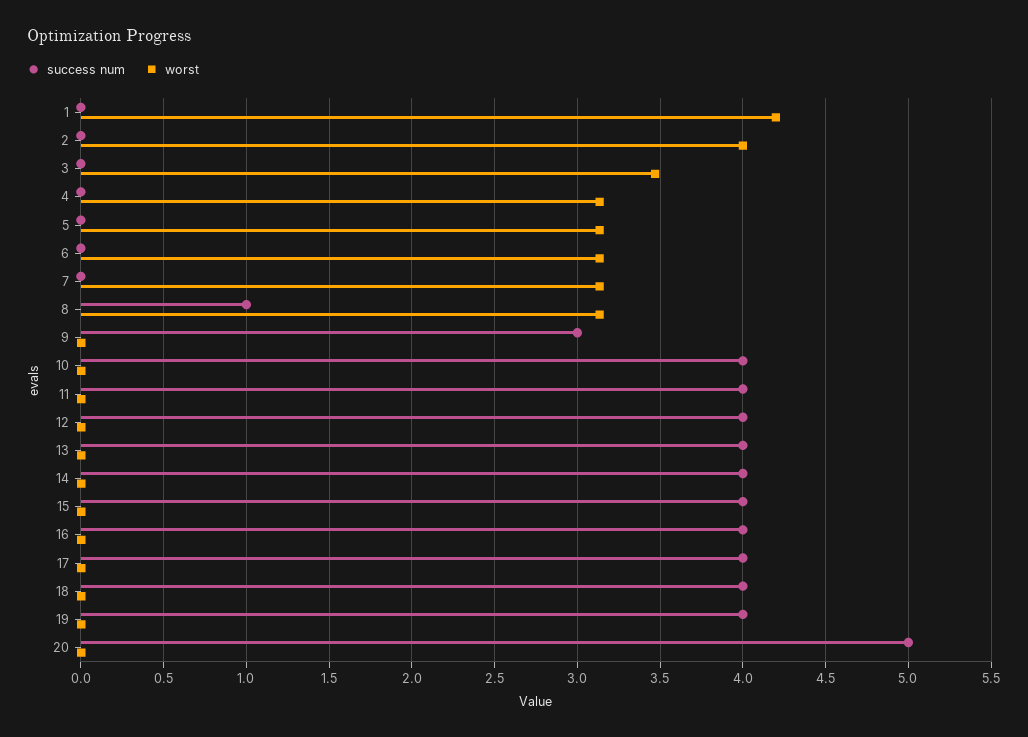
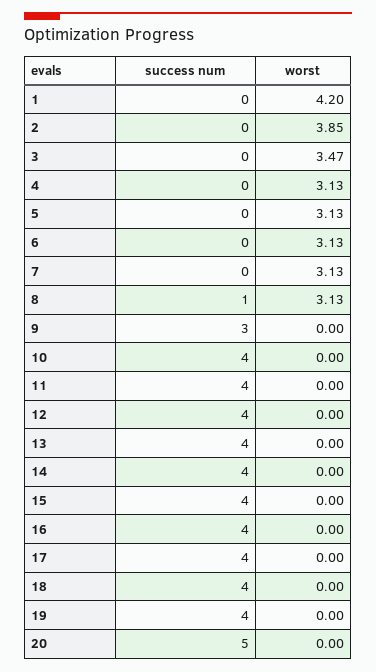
  {
    "success num": {
      "1": 0,
      "2": 0,
      "3": 0,
      "4": 0,
      "5": 0,
      "6": 0,
      "7": 0,
      "8": 1,
      "9": 3,
      "10": 4,
      "11": 4,
      "12": 4,
      "13": 4,
      "14": 4,
      "15": 4,
      "16": 4,
      "17": 4,
      "18": 4,
      "19": 4,
      "20": 5
    },
    "worst": {
      "1": 4.2,
-     "2": 4,
+     "2": 3.85,
      "3": 3.47,
      "4": 3.13,
      "5": 3.13,
      "6": 3.13,
      "7": 3.13,
      "8": 3.13,
      "9": 0,
      "10": 0,
      "11": 0,
      "12": 0,
      "13": 0,
      "14": 0,
      "15": 0,
      "16": 0,
      "17": 0,
      "18": 0,
      "19": 0,
      "20": 0
    }
  }

